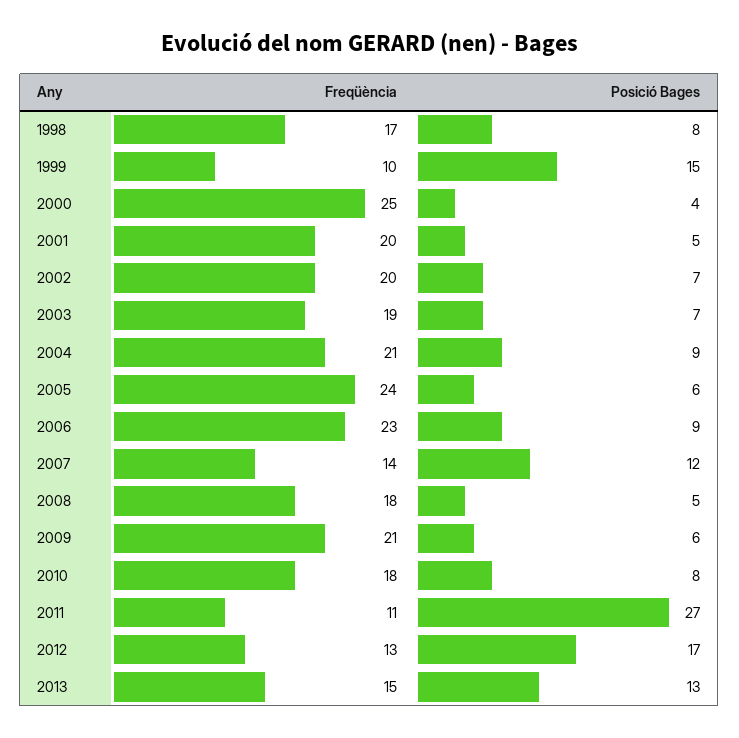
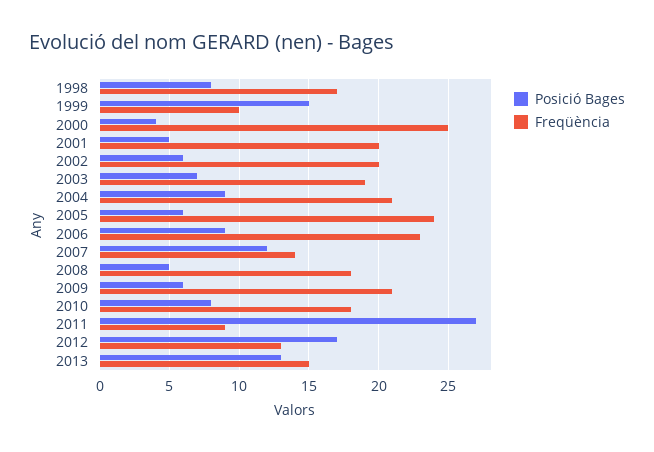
  {
    "Freqüència": {
      "1998": 17,
      "1999": 10,
      "2000": 25,
      "2001": 20,
      "2002": 20,
      "2003": 19,
      "2004": 21,
      "2005": 24,
      "2006": 23,
      "2007": 14,
      "2008": 18,
      "2009": 21,
      "2010": 18,
-     "2011": 11,
+     "2011": 9,
      "2012": 13,
      "2013": 15
    },
    "Posició Bages": {
      "1998": 8,
      "1999": 15,
      "2000": 4,
      "2001": 5,
-     "2002": 7,
+     "2002": 6,
      "2003": 7,
      "2004": 9,
      "2005": 6,
      "2006": 9,
      "2007": 12,
      "2008": 5,
      "2009": 6,
      "2010": 8,
      "2011": 27,
      "2012": 17,
      "2013": 13
    }
  }

